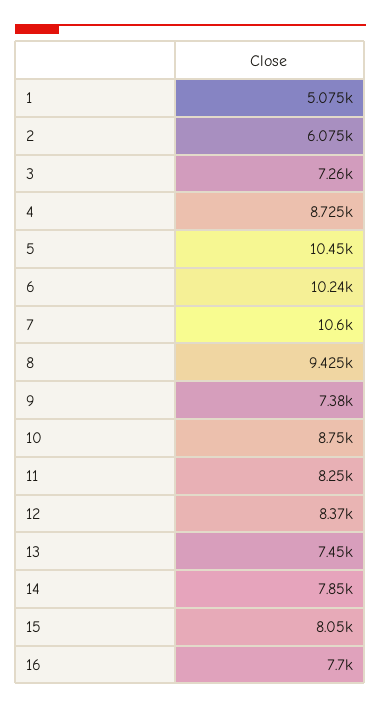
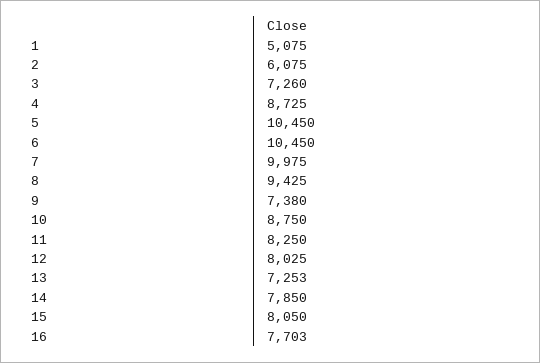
  {
    "1": 5075,
    "2": 6075,
    "3": 7260,
    "4": 8725,
    "5": 10450,
-   "6": 10240,
+   "6": 10450,
-   "7": 10600,
+   "7": 9975,
    "8": 9425,
    "9": 7380,
    "10": 8750,
    "11": 8250,
-   "12": 8370,
+   "12": 8025,
-   "13": 7450,
+   "13": 7253,
    "14": 7850,
    "15": 8050,
-   "16": 7700
+   "16": 7703
  }

